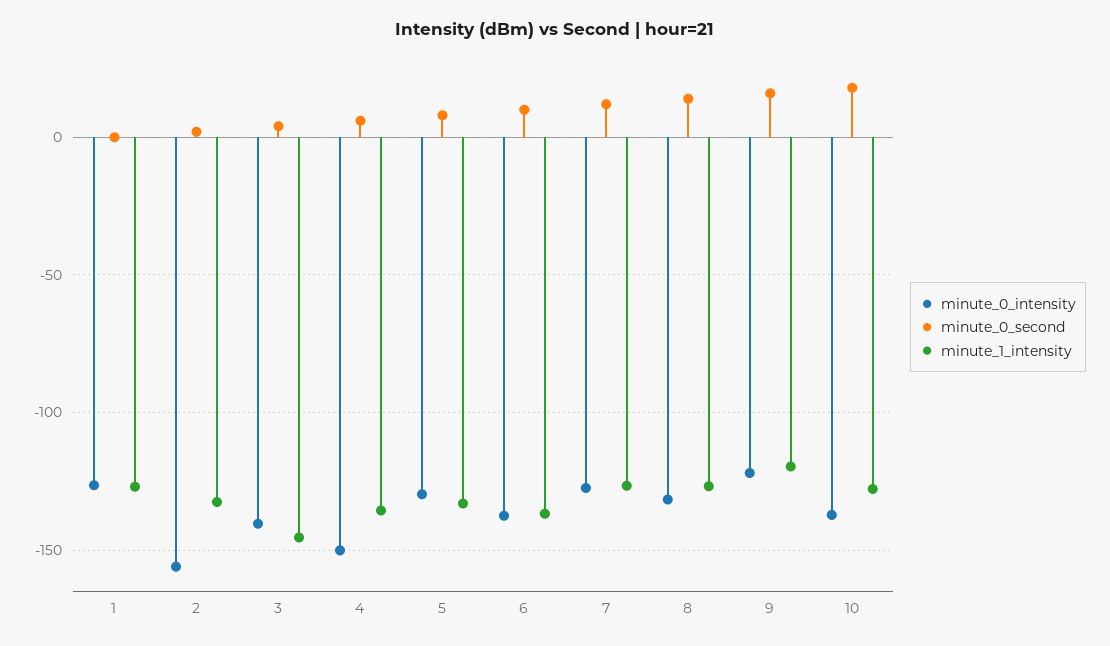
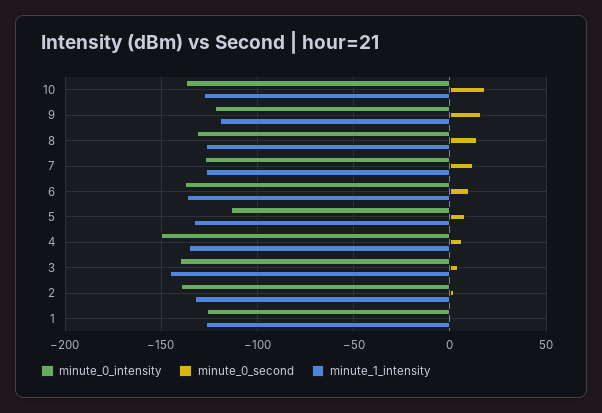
  {
    "minute_0_intensity": {
      "1": -125,
-     "2": -155,
+     "2": -140,
      "3": -140,
      "4": -150,
-     "5": -130,
+     "5": -115,
      "6": -140,
      "7": -125,
      "8": -130,
      "9": -120,
      "10": -135
    },
    "minute_0_second": {
      "1": 0,
      "2": 0,
      "3": 5,
      "4": 5,
      "5": 10,
      "6": 10,
      "7": 10,
      "8": 15,
      "9": 15,
      "10": 20
    },
    "minute_1_intensity": {
      "1": -125,
      "2": -135,
      "3": -145,
      "4": -135,
      "5": -135,
      "6": -135,
      "7": -125,
      "8": -125,
      "9": -120,
      "10": -130
    }
  }

